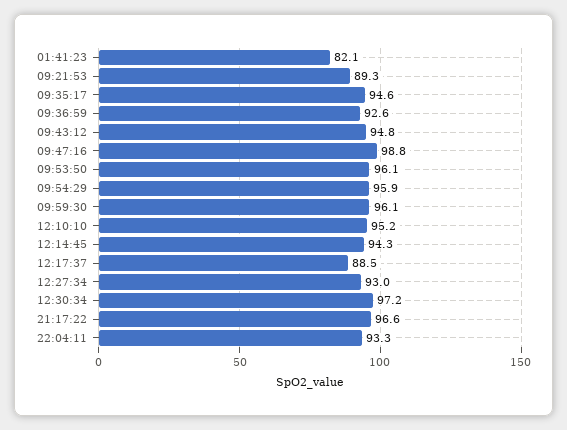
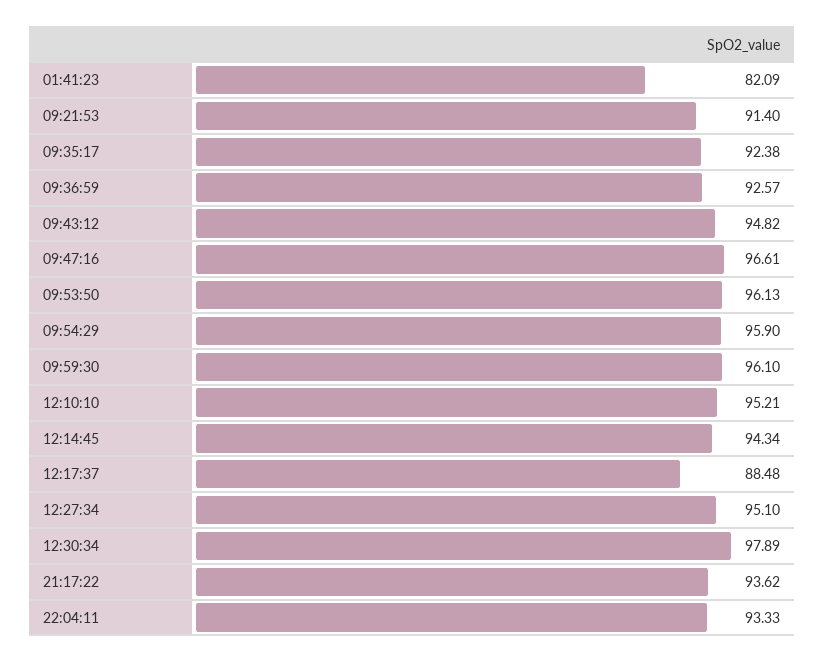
  {
    "01:41:23": 82.09,
-   "09:21:53": 89.3,
+   "09:21:53": 91.4,
-   "09:35:17": 94.6,
+   "09:35:17": 92.38,
    "09:36:59": 92.57,
    "09:43:12": 94.82,
-   "09:47:16": 98.8,
+   "09:47:16": 96.61,
    "09:53:50": 96.13,
    "09:54:29": 95.9,
    "09:59:30": 96.1,
    "12:10:10": 95.21,
    "12:14:45": 94.34,
    "12:17:37": 88.48,
-   "12:27:34": 93,
+   "12:27:34": 95.1,
-   "12:30:34": 97.2,
+   "12:30:34": 97.89,
-   "21:17:22": 96.6,
+   "21:17:22": 93.62,
    "22:04:11": 93.33
  }

